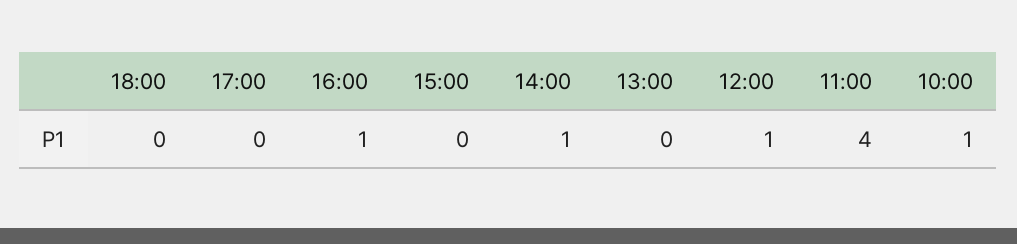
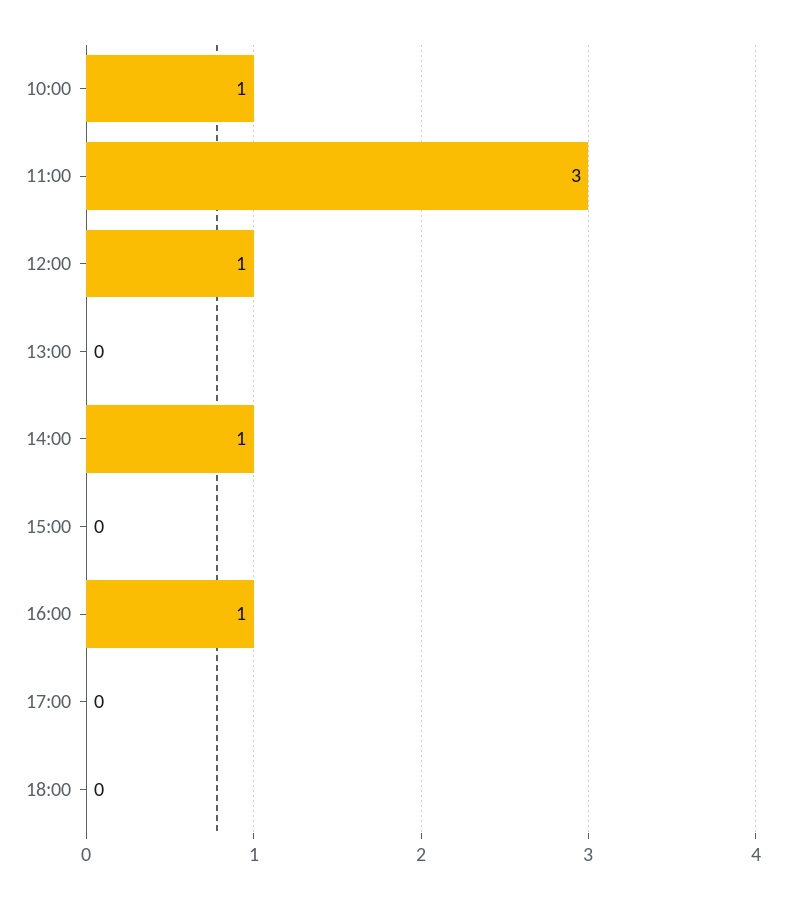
  {
    "18:00": 0,
    "17:00": 0,
    "16:00": 1,
    "15:00": 0,
    "14:00": 1,
    "13:00": 0,
    "12:00": 1,
-   "11:00": 4,
+   "11:00": 3,
    "10:00": 1
  }

